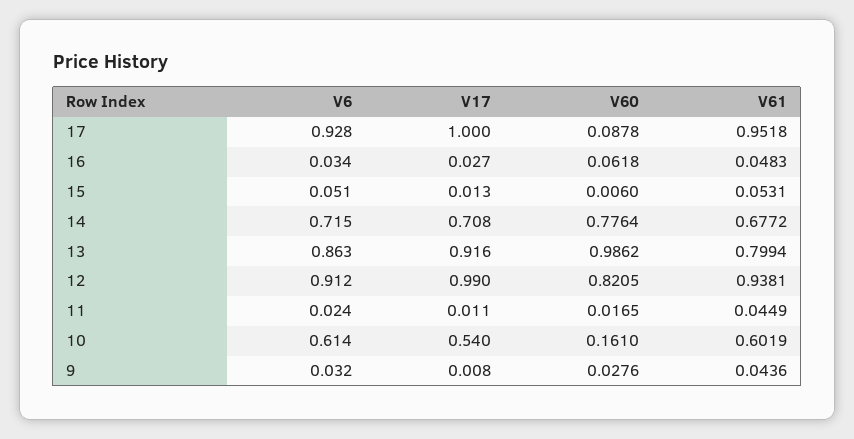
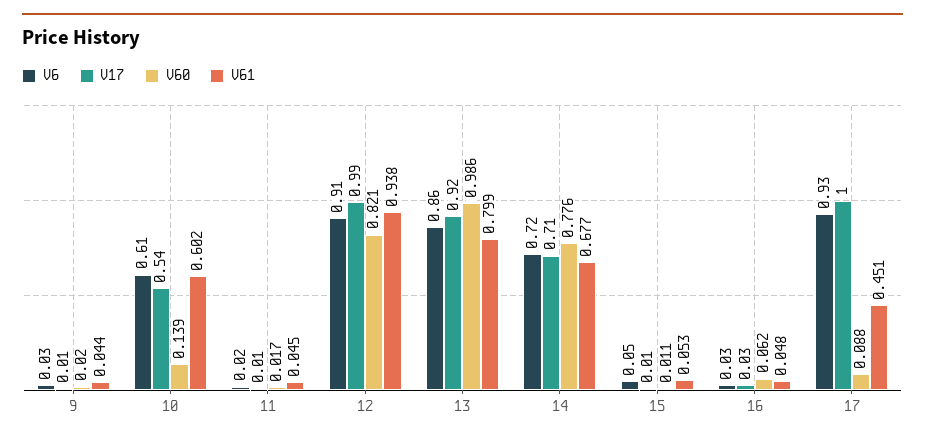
  {
    "V6": {
      "17": 0.928,
      "16": 0.034,
      "15": 0.051,
      "14": 0.715,
      "13": 0.863,
      "12": 0.912,
      "11": 0.024,
      "10": 0.614,
      "9": 0.032
    },
    "V17": {
      "17": 1,
      "16": 0.027,
      "15": 0.013,
      "14": 0.708,
      "13": 0.916,
      "12": 0.99,
      "11": 0.011,
      "10": 0.54,
      "9": 0.008
    },
    "V60": {
      "17": 0.0878,
      "16": 0.0618,
-     "15": 0.006,
+     "15": 0.011,
      "14": 0.7764,
      "13": 0.9862,
      "12": 0.8205,
      "11": 0.0165,
-     "10": 0.161,
+     "10": 0.139,
-     "9": 0.0276
+     "9": 0.02
    },
    "V61": {
-     "17": 0.9518,
+     "17": 0.451,
      "16": 0.0483,
      "15": 0.0531,
      "14": 0.6772,
      "13": 0.7994,
      "12": 0.9381,
      "11": 0.0449,
      "10": 0.6019,
      "9": 0.0436
    }
  }

